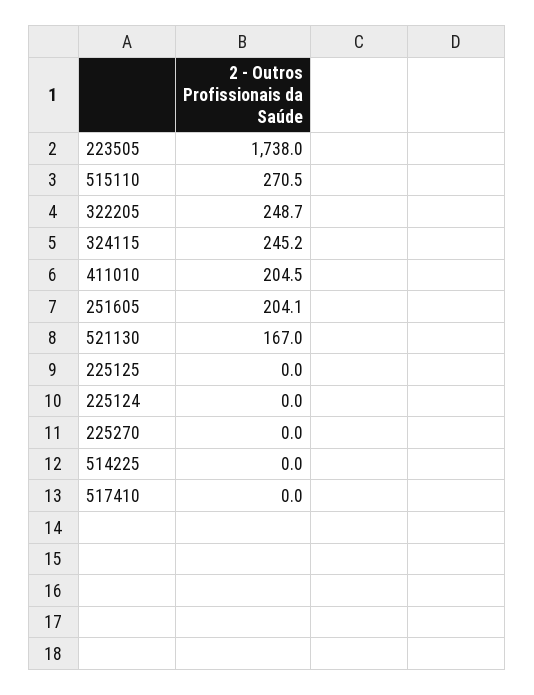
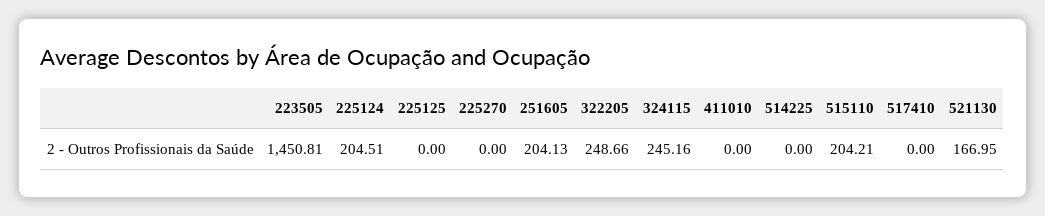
  {
-   "223505": 1738,
+   "223505": 1450.81,
-   "515110": 270.5,
+   "515110": 204.21,
    "322205": 248.66,
    "324115": 245.16,
-   "411010": 204.5,
+   "411010": 0,
    "251605": 204.13,
    "521130": 166.95,
    "225125": 0,
-   "225124": 0,
+   "225124": 204.51,
    "225270": 0,
    "514225": 0,
    "517410": 0
  }

